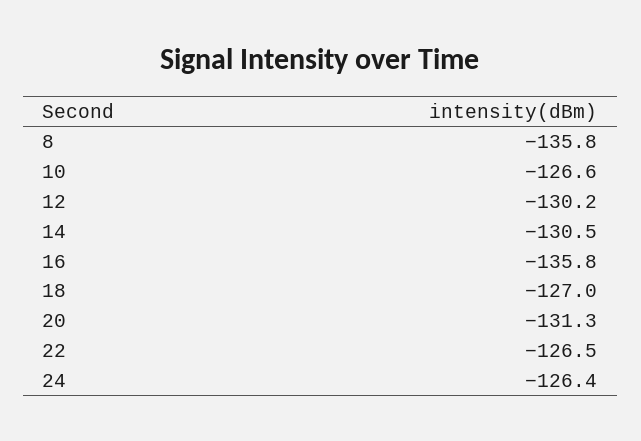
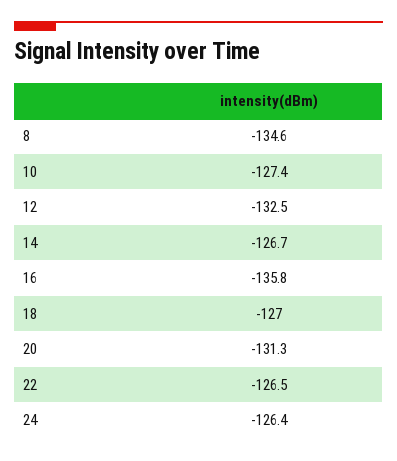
  {
-   "8": -135.8,
+   "8": -134.6,
-   "10": -126.6,
+   "10": -127.4,
-   "12": -130.2,
+   "12": -132.5,
-   "14": -130.5,
+   "14": -126.7,
    "16": -135.8,
    "18": -127,
    "20": -131.3,
    "22": -126.5,
    "24": -126.4
  }

